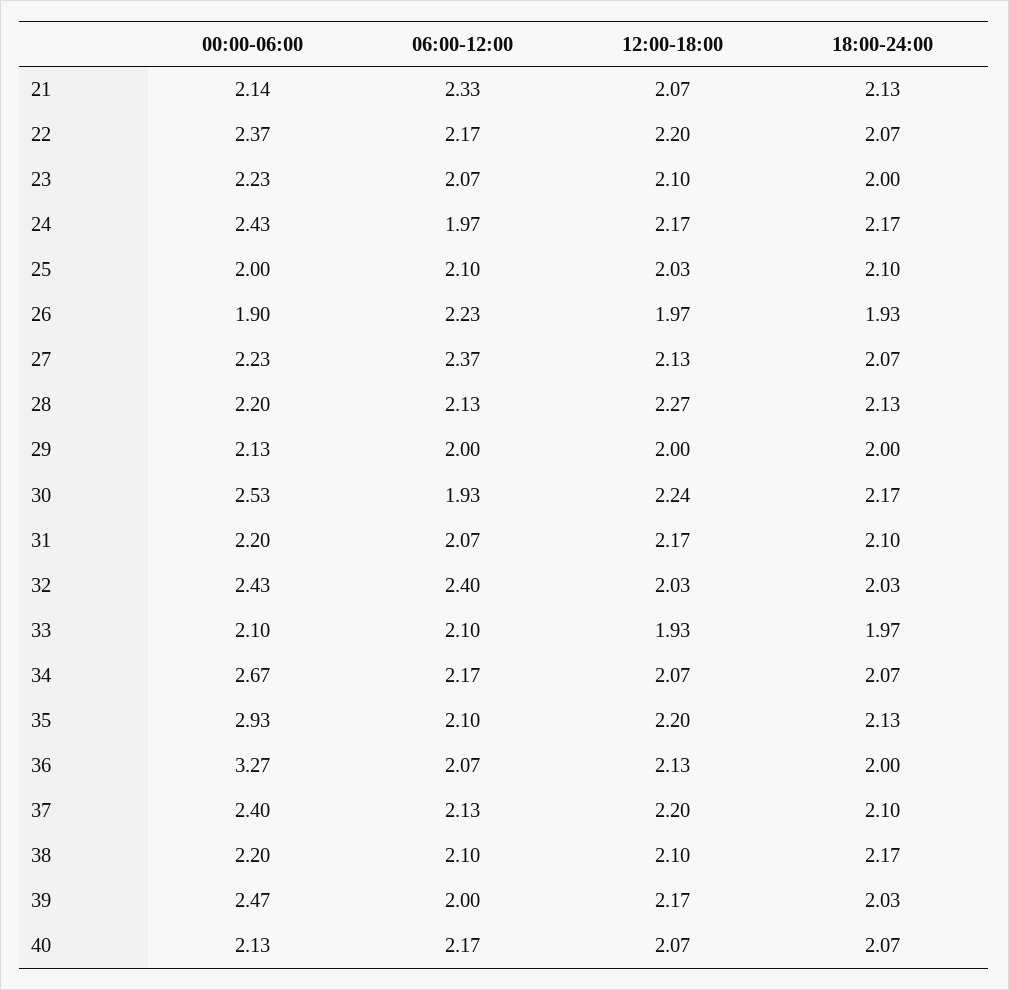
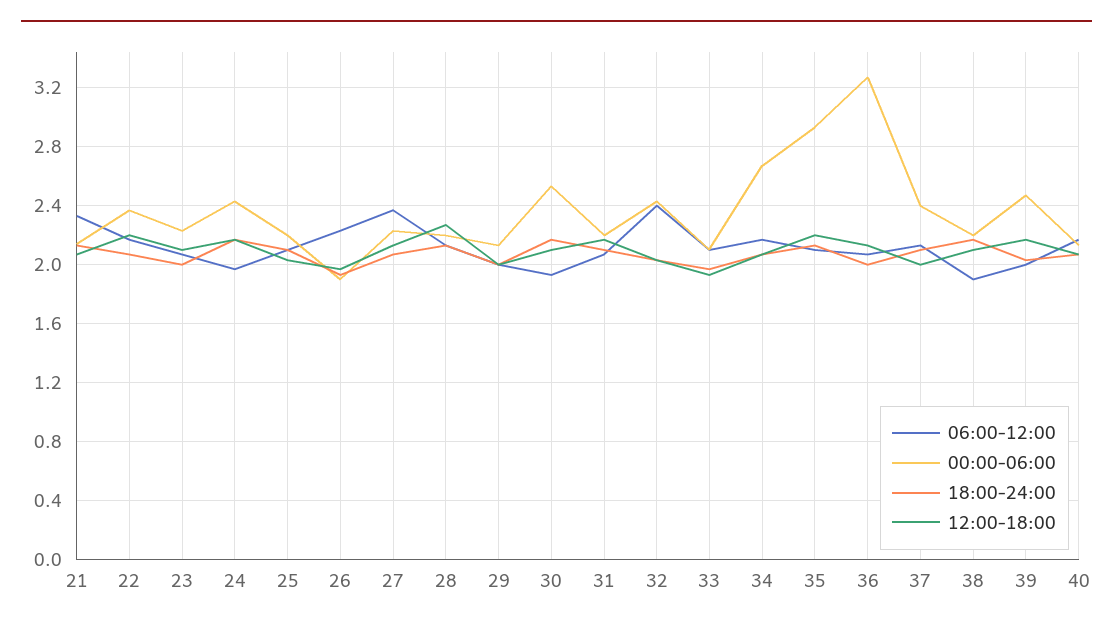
  {
    "00:00-06:00": {
      "21": 2.14,
      "22": 2.37,
      "23": 2.23,
      "24": 2.43,
-     "25": 2,
+     "25": 2.2,
      "26": 1.9,
      "27": 2.23,
      "28": 2.2,
      "29": 2.13,
      "30": 2.53,
      "31": 2.2,
      "32": 2.43,
      "33": 2.1,
      "34": 2.67,
      "35": 2.93,
      "36": 3.27,
      "37": 2.4,
      "38": 2.2,
      "39": 2.47,
      "40": 2.13
    },
    "06:00-12:00": {
      "21": 2.33,
      "22": 2.17,
      "23": 2.07,
      "24": 1.97,
      "25": 2.1,
      "26": 2.23,
      "27": 2.37,
      "28": 2.13,
      "29": 2,
      "30": 1.93,
      "31": 2.07,
      "32": 2.4,
      "33": 2.1,
      "34": 2.17,
      "35": 2.1,
      "36": 2.07,
      "37": 2.13,
-     "38": 2.1,
+     "38": 1.9,
      "39": 2,
      "40": 2.17
    },
    "12:00-18:00": {
      "21": 2.07,
      "22": 2.2,
      "23": 2.1,
      "24": 2.17,
      "25": 2.03,
      "26": 1.97,
      "27": 2.13,
      "28": 2.27,
      "29": 2,
-     "30": 2.24,
+     "30": 2.1,
      "31": 2.17,
      "32": 2.03,
      "33": 1.93,
      "34": 2.07,
      "35": 2.2,
      "36": 2.13,
-     "37": 2.2,
+     "37": 2,
      "38": 2.1,
      "39": 2.17,
      "40": 2.07
    },
    "18:00-24:00": {
      "21": 2.13,
      "22": 2.07,
      "23": 2,
      "24": 2.17,
      "25": 2.1,
      "26": 1.93,
      "27": 2.07,
      "28": 2.13,
      "29": 2,
      "30": 2.17,
      "31": 2.1,
      "32": 2.03,
      "33": 1.97,
      "34": 2.07,
      "35": 2.13,
      "36": 2,
      "37": 2.1,
      "38": 2.17,
      "39": 2.03,
      "40": 2.07
    }
  }

